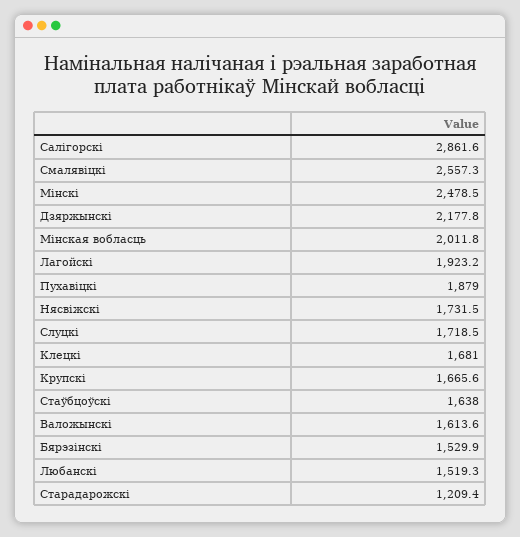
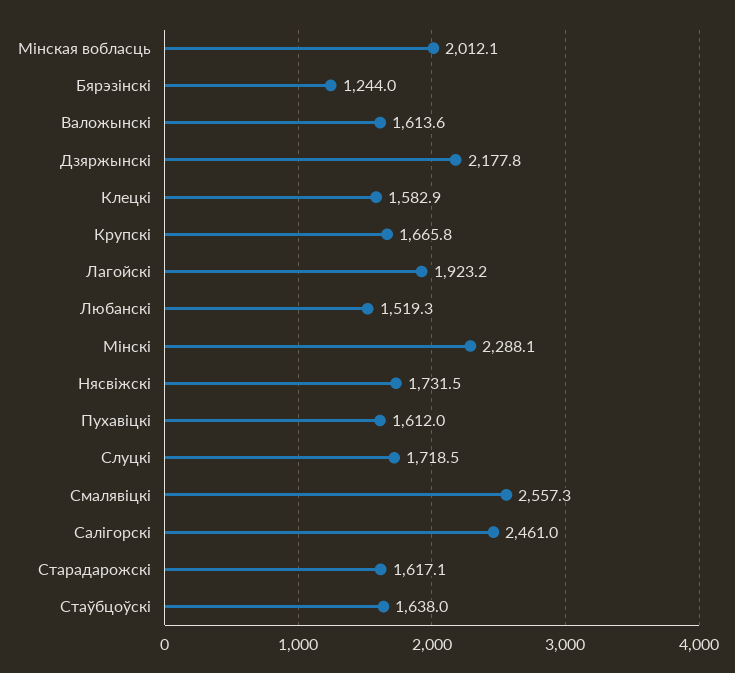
  {
-   "Салiгорскi": 2861.6,
+   "Салiгорскi": 2461,
    "Смалявiцкi": 2557.3,
-   "Мiнскi": 2478.5,
+   "Мiнскi": 2288.1,
    "Дзяржынскi": 2177.8,
-   "Мiнская вобласць": 2011.8,
+   "Мiнская вобласць": 2012.1,
    "Лагойскi": 1923.2,
-   "Пухавiцкi": 1879,
+   "Пухавiцкi": 1612,
    "Нясвiжскi": 1731.5,
    "Слуцкi": 1718.5,
-   "Клецкi": 1681,
+   "Клецкi": 1582.9,
-   "Крупскi": 1665.6,
+   "Крупскi": 1665.8,
    "Стаўбцоўскi": 1638,
    "Валожынскi": 1613.6,
-   "Бярэзiнскi": 1529.9,
+   "Бярэзiнскi": 1244,
    "Любанскi": 1519.3,
-   "Старадарожскi": 1209.4
+   "Старадарожскi": 1617.1
  }

